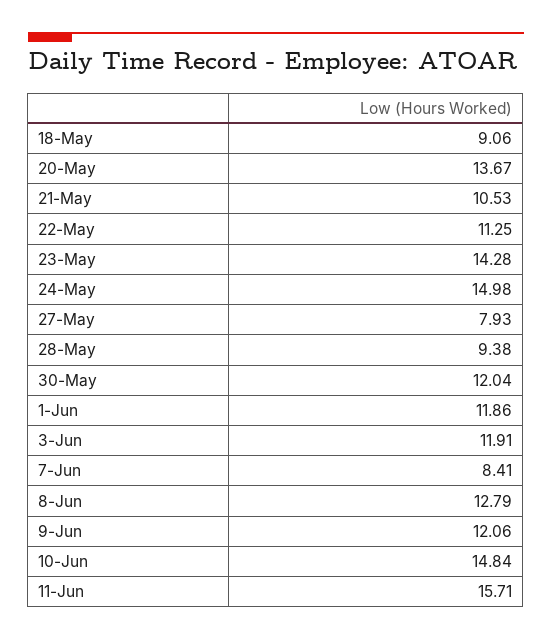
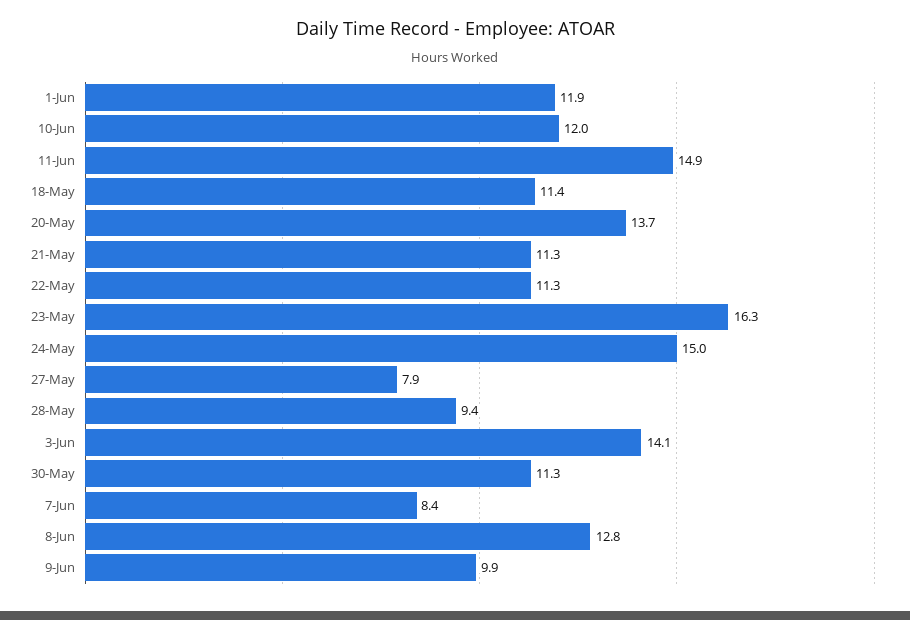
  {
-   "18-May": 9.06,
+   "18-May": 11.4,
    "20-May": 13.67,
-   "21-May": 10.53,
+   "21-May": 11.3,
    "22-May": 11.25,
-   "23-May": 14.28,
+   "23-May": 16.3,
    "24-May": 14.98,
    "27-May": 7.93,
    "28-May": 9.38,
-   "30-May": 12.04,
+   "30-May": 11.3,
    "1-Jun": 11.86,
-   "3-Jun": 11.91,
+   "3-Jun": 14.1,
    "7-Jun": 8.41,
    "8-Jun": 12.79,
-   "9-Jun": 12.06,
+   "9-Jun": 9.9,
-   "10-Jun": 14.84,
+   "10-Jun": 12,
-   "11-Jun": 15.71
+   "11-Jun": 14.9
  }

